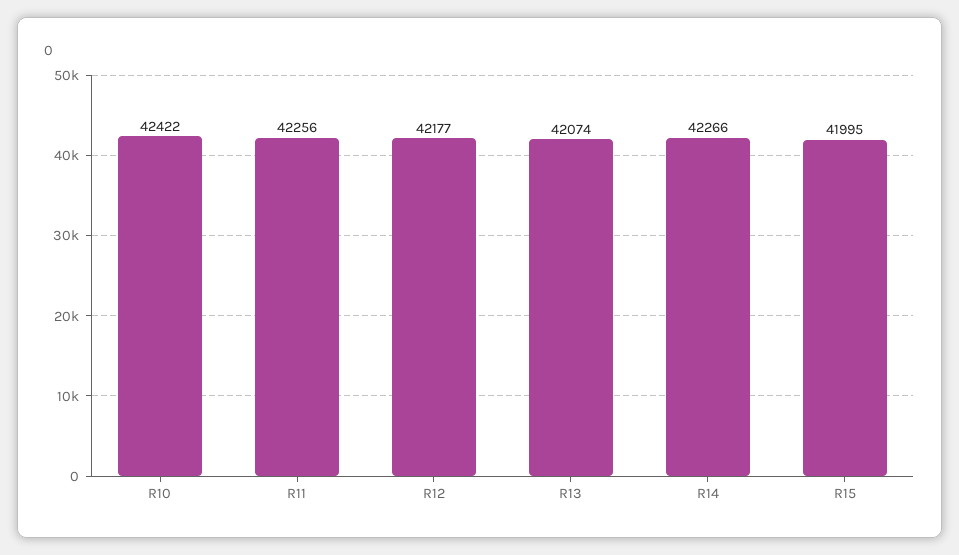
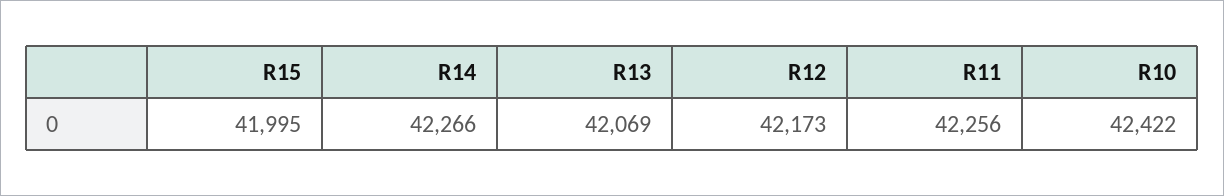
  {
    "R10": 42422,
    "R11": 42256,
-   "R12": 42177,
+   "R12": 42173,
-   "R13": 42074,
+   "R13": 42069,
    "R14": 42266,
    "R15": 41995
  }

